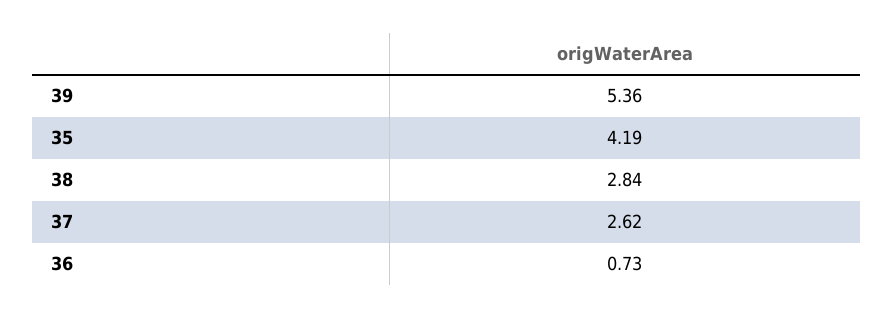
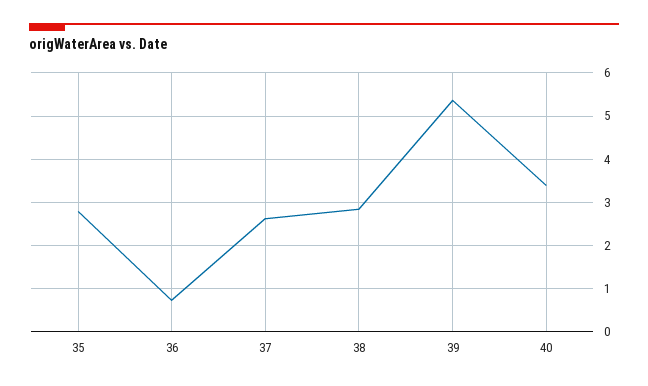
  {
    "39": 5.36,
-   "35": 4.19,
+   "35": 2.8,
    "38": 2.84,
    "37": 2.62,
-   "36": 0.73
+   "36": 0.73,
+   "40": 3.4
  }

